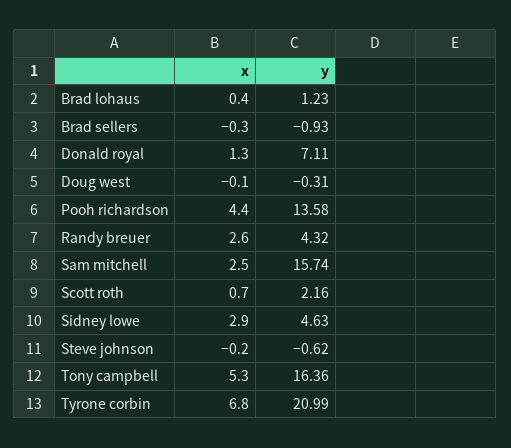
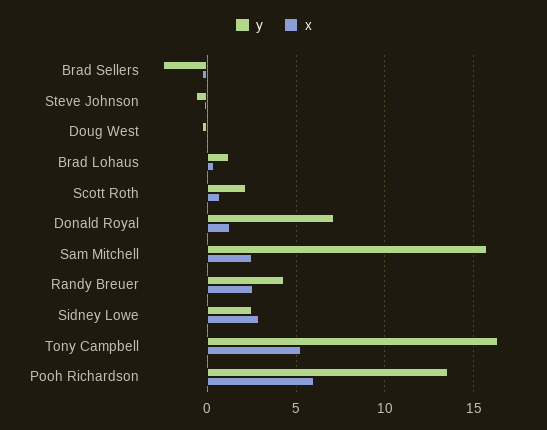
  {
    "x": {
      "Brad lohaus": 0.4,
      "Brad sellers": -0.3,
      "Donald royal": 1.3,
      "Doug west": -0.1,
-     "Pooh richardson": 4.4,
+     "Pooh richardson": 6,
      "Randy breuer": 2.6,
      "Sam mitchell": 2.5,
      "Scott roth": 0.7,
      "Sidney lowe": 2.9,
      "Steve johnson": -0.2,
-     "Tony campbell": 5.3,
+     "Tony campbell": 5.3
-     "Tyrone corbin": 6.8
    },
    "y": {
      "Brad lohaus": 1.23,
-     "Brad sellers": -0.93,
+     "Brad sellers": -2.5,
      "Donald royal": 7.11,
      "Doug west": -0.31,
      "Pooh richardson": 13.58,
      "Randy breuer": 4.32,
      "Sam mitchell": 15.74,
      "Scott roth": 2.16,
-     "Sidney lowe": 4.63,
+     "Sidney lowe": 2.5,
      "Steve johnson": -0.62,
-     "Tony campbell": 16.36,
+     "Tony campbell": 16.36
-     "Tyrone corbin": 20.99
    }
  }

